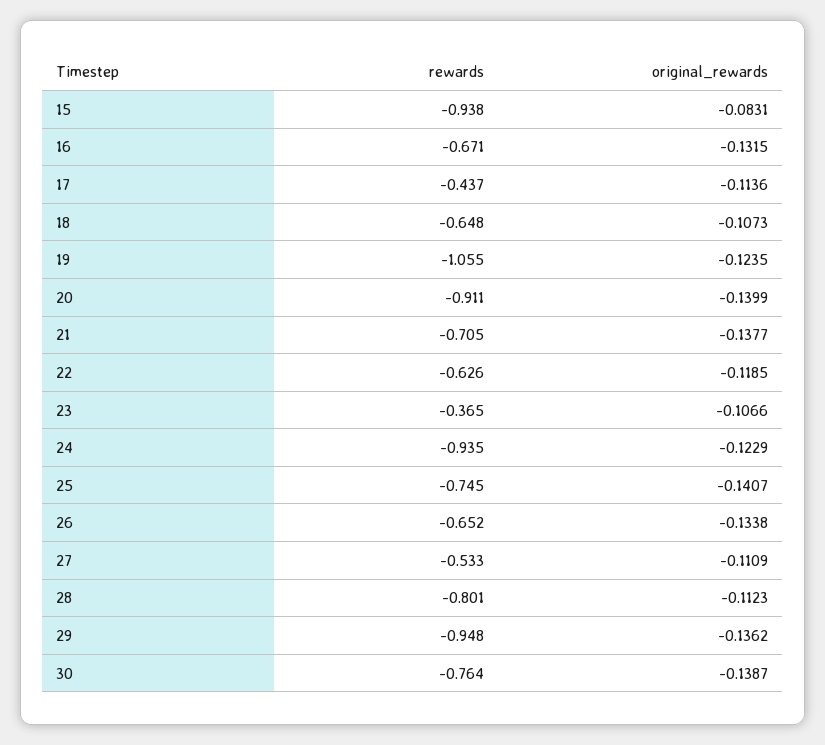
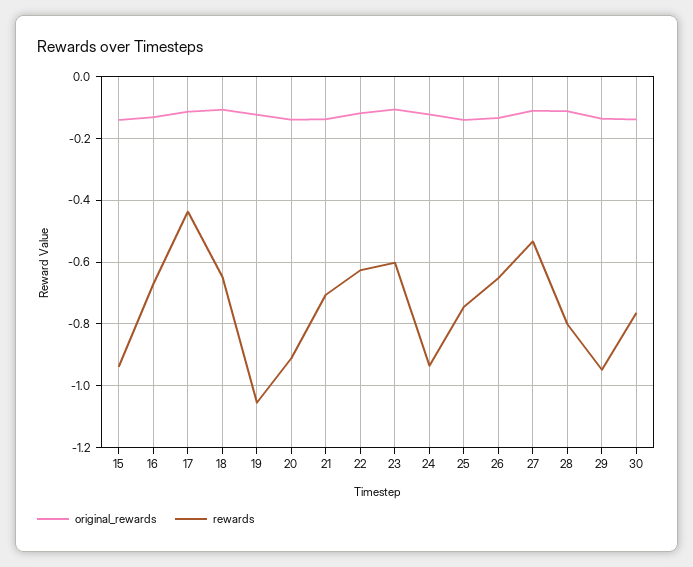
  {
    "rewards": {
      "15": -0.938,
      "16": -0.671,
      "17": -0.437,
      "18": -0.648,
      "19": -1.055,
      "20": -0.911,
      "21": -0.705,
      "22": -0.626,
-     "23": -0.365,
+     "23": -0.6,
      "24": -0.935,
      "25": -0.745,
      "26": -0.652,
      "27": -0.533,
      "28": -0.801,
      "29": -0.948,
      "30": -0.764
    },
    "original_rewards": {
-     "15": -0.0831,
+     "15": -0.14,
      "16": -0.1315,
      "17": -0.1136,
      "18": -0.1073,
      "19": -0.1235,
      "20": -0.1399,
      "21": -0.1377,
      "22": -0.1185,
      "23": -0.1066,
      "24": -0.1229,
      "25": -0.1407,
      "26": -0.1338,
      "27": -0.1109,
      "28": -0.1123,
      "29": -0.1362,
      "30": -0.1387
    }
  }

